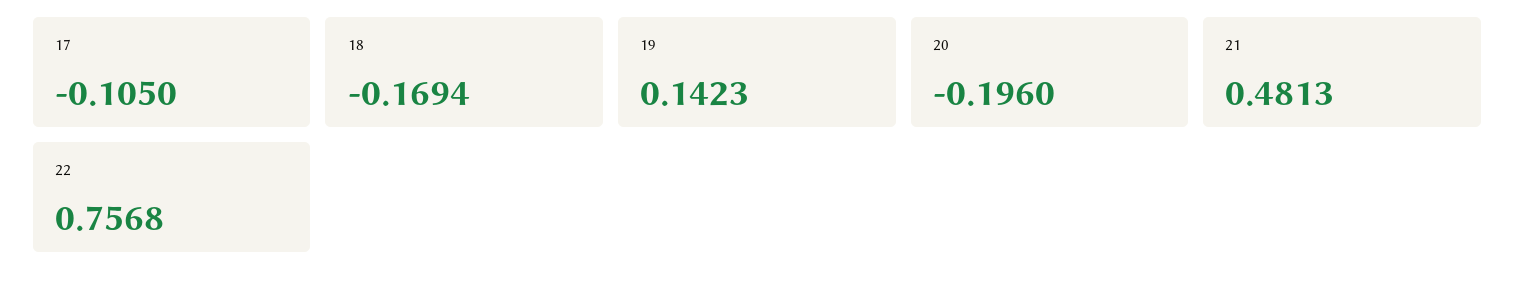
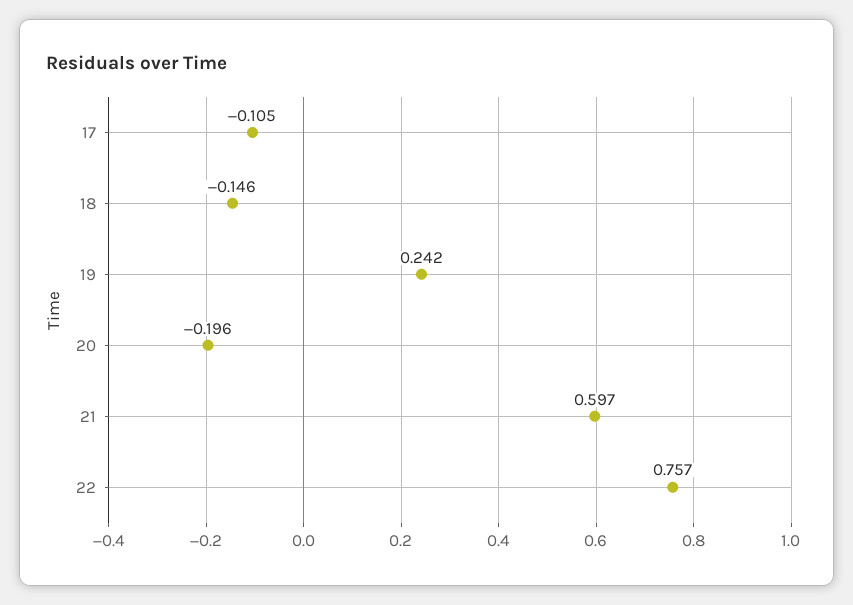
  {
    "17": -0.105,
-   "18": -0.1694,
+   "18": -0.146,
-   "19": 0.1423,
+   "19": 0.242,
    "20": -0.196,
-   "21": 0.4813,
+   "21": 0.597,
    "22": 0.7568
  }

